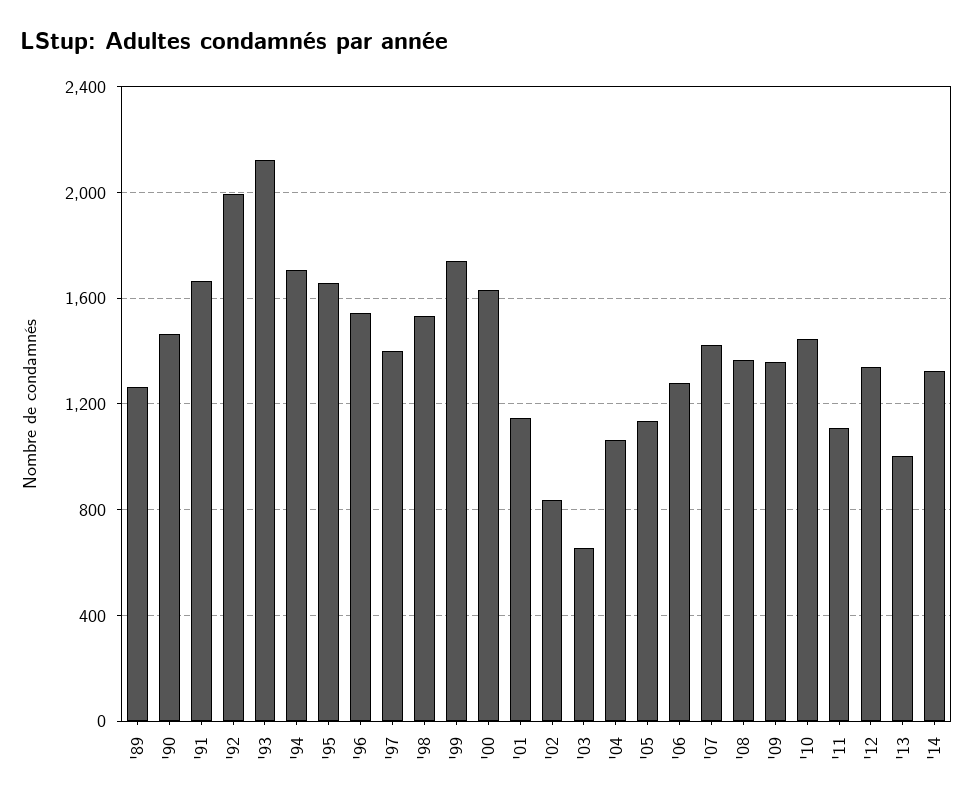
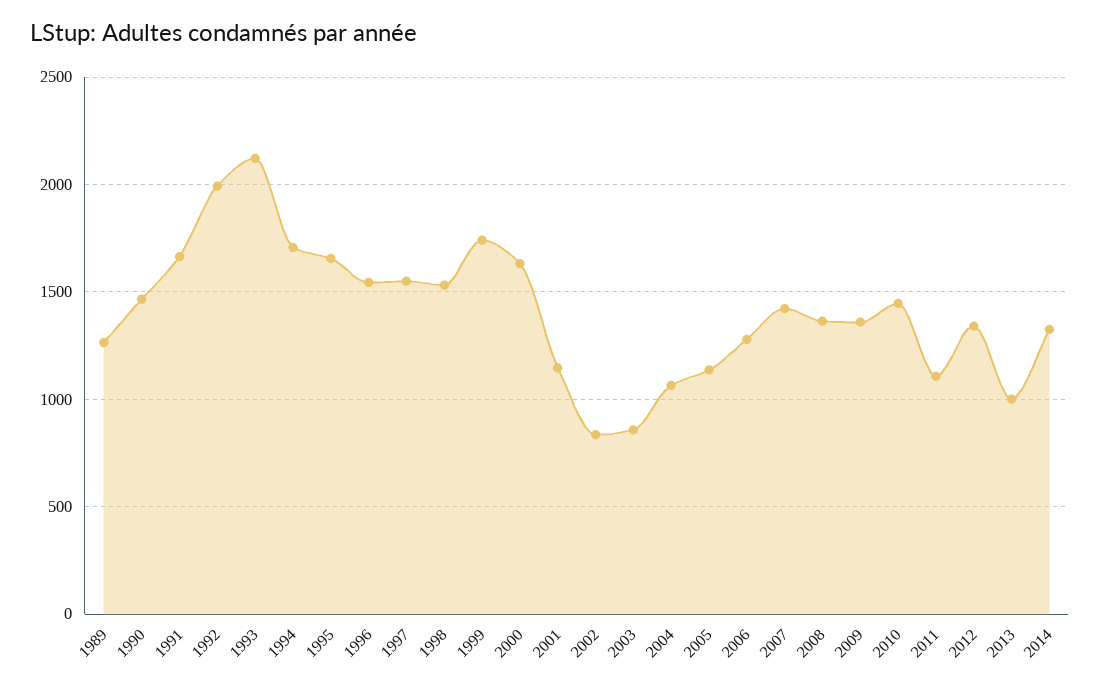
  {
    "'89": 1250,
    "'90": 1450,
    "'91": 1650,
    "'92": 2000,
    "'93": 2100,
    "'94": 1700,
    "'95": 1650,
    "'96": 1550,
-   "'97": 1400,
+   "'97": 1550,
    "'98": 1550,
    "'99": 1750,
    "'00": 1650,
    "'01": 1150,
    "'02": 850,
-   "'03": 650,
+   "'03": 850,
    "'04": 1050,
    "'05": 1150,
    "'06": 1300,
    "'07": 1400,
    "'08": 1350,
    "'09": 1350,
    "'10": 1450,
    "'11": 1100,
    "'12": 1350,
    "'13": 1000,
    "'14": 1350
  }

